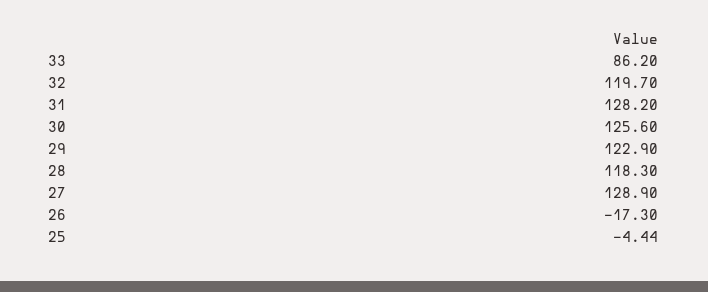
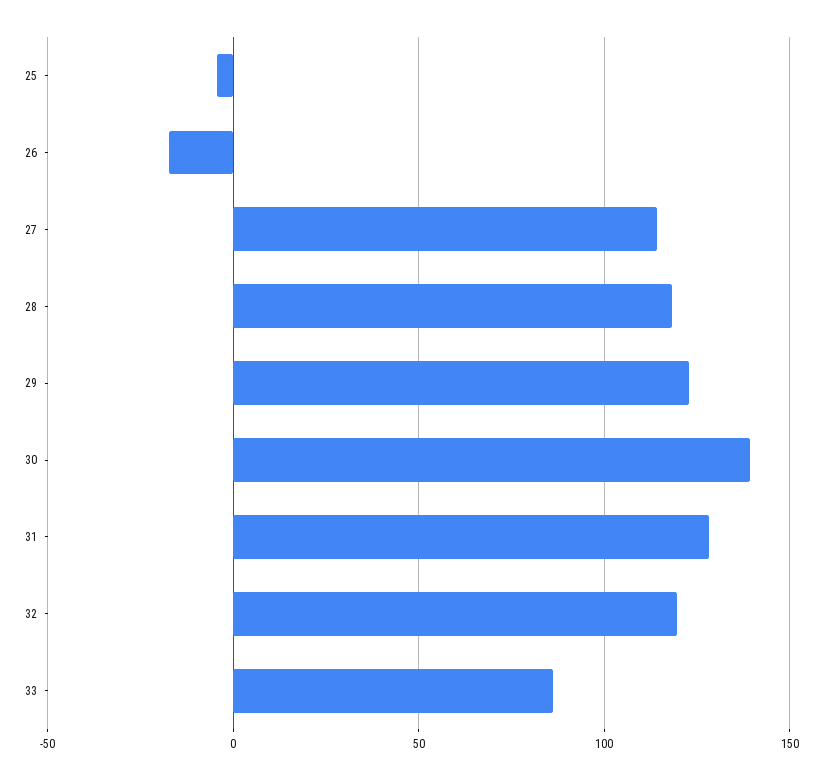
  {
    "33": 86.2,
    "32": 119.7,
    "31": 128.2,
-   "30": 125.6,
+   "30": 140,
    "29": 122.9,
    "28": 118.3,
-   "27": 128.9,
+   "27": 115,
    "26": -17.3,
    "25": -4.44
  }

